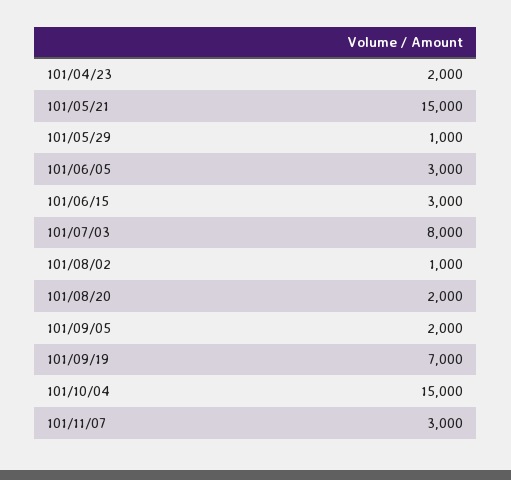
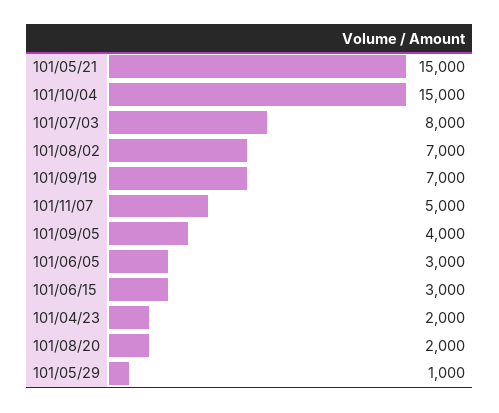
  {
    "101/04/23": 2000,
    "101/05/21": 15000,
    "101/05/29": 1000,
    "101/06/05": 3000,
    "101/06/15": 3000,
    "101/07/03": 8000,
-   "101/08/02": 1000,
+   "101/08/02": 7000,
    "101/08/20": 2000,
-   "101/09/05": 2000,
+   "101/09/05": 4000,
    "101/09/19": 7000,
    "101/10/04": 15000,
-   "101/11/07": 3000
+   "101/11/07": 5000
  }

